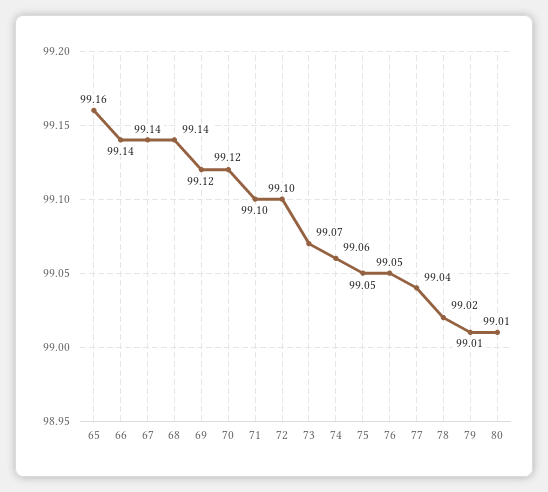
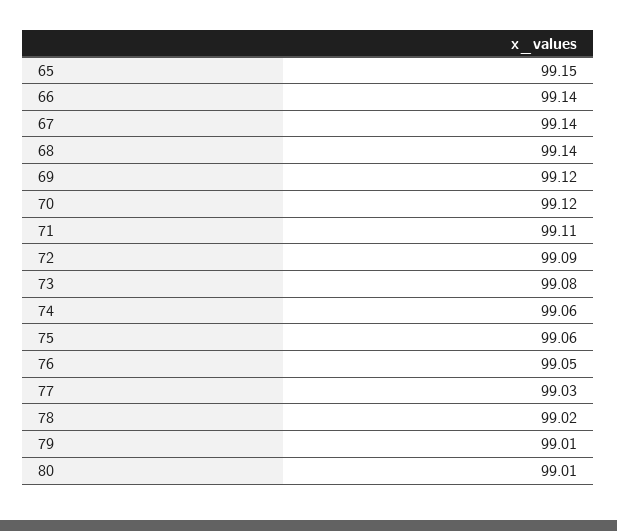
  {
-   "65": 99.16,
+   "65": 99.15,
    "66": 99.14,
    "67": 99.14,
    "68": 99.14,
    "69": 99.12,
    "70": 99.12,
-   "71": 99.1,
+   "71": 99.11,
-   "72": 99.1,
+   "72": 99.09,
-   "73": 99.07,
+   "73": 99.08,
    "74": 99.06,
-   "75": 99.05,
+   "75": 99.06,
    "76": 99.05,
-   "77": 99.04,
+   "77": 99.03,
    "78": 99.02,
    "79": 99.01,
    "80": 99.01
  }

